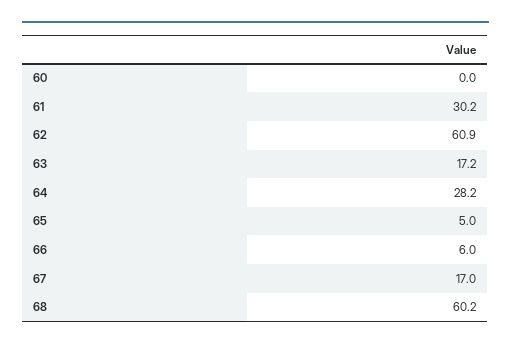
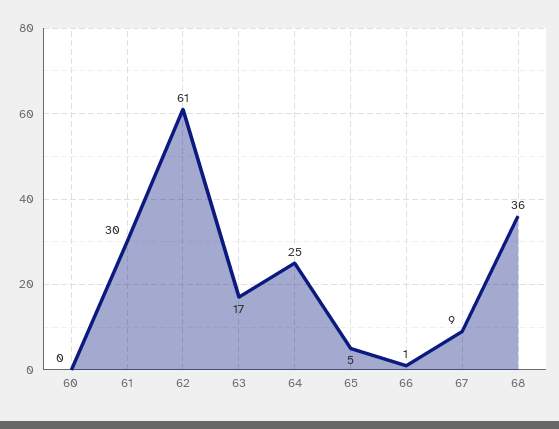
  {
    "60": 0,
    "61": 30.2,
    "62": 60.9,
    "63": 17.2,
-   "64": 28.2,
+   "64": 25,
    "65": 5,
-   "66": 6,
+   "66": 1,
-   "67": 17,
+   "67": 9,
-   "68": 60.2
+   "68": 36
  }

